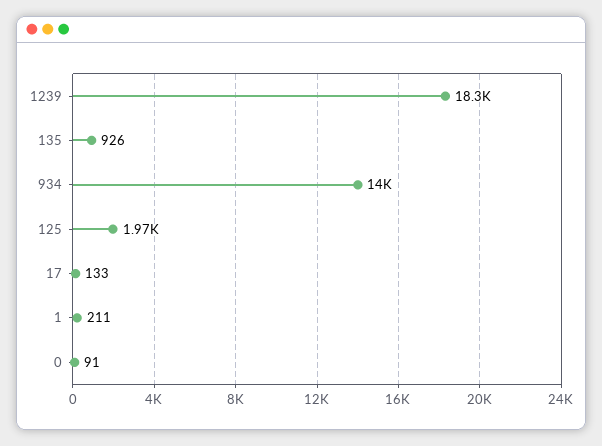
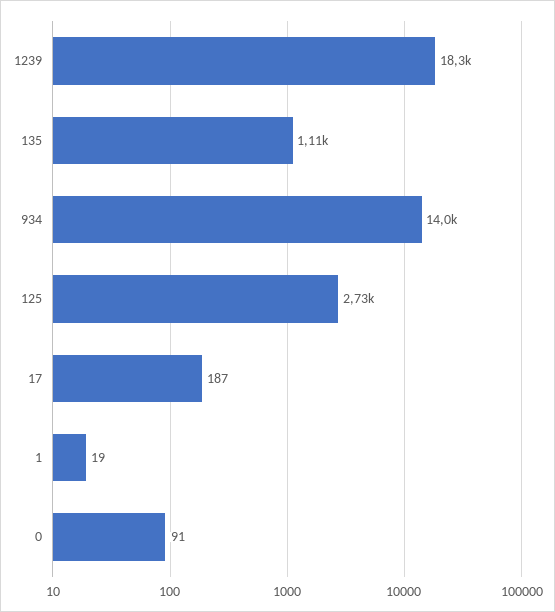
  {
    "1239": 18300,
-   "135": 926,
+   "135": 1110,
    "934": 14000,
-   "125": 1970,
+   "125": 2730,
-   "17": 133,
+   "17": 187,
-   "1": 211,
+   "1": 19,
    "0": 91
  }

